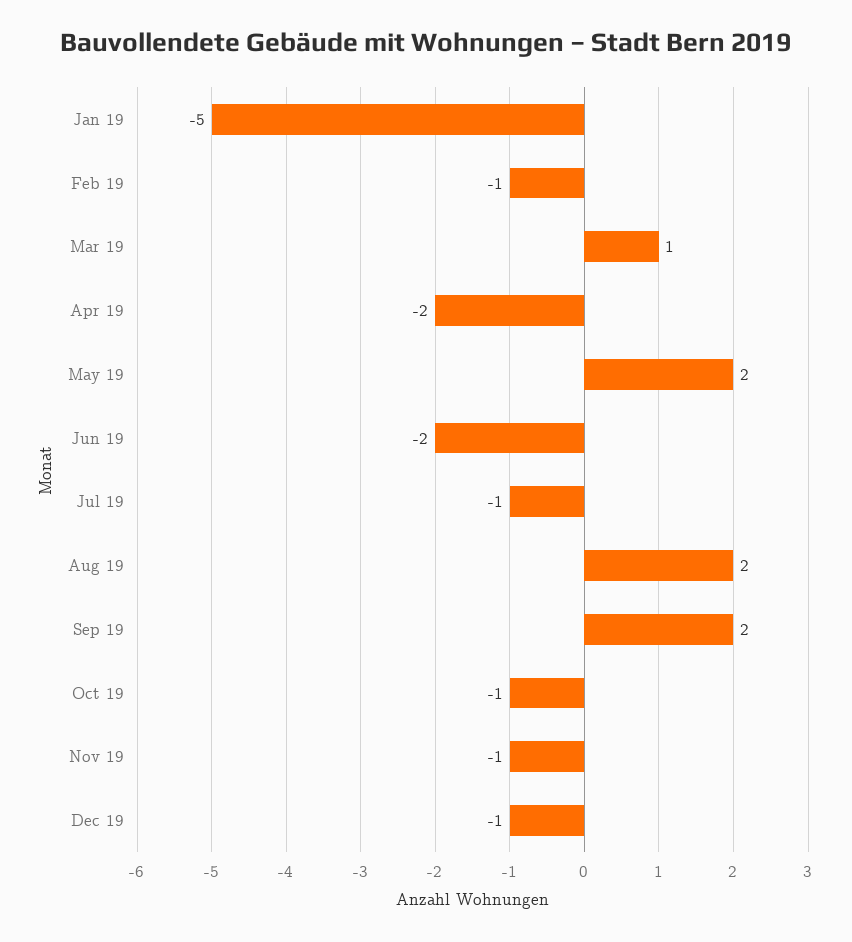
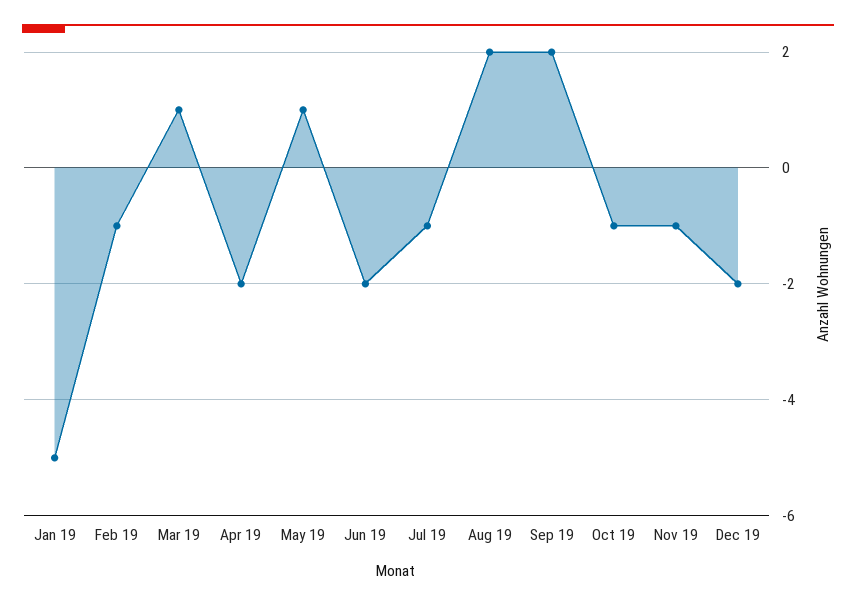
  {
    "Jan 19": -5,
    "Feb 19": -1,
    "Mar 19": 1,
    "Apr 19": -2,
-   "May 19": 2,
+   "May 19": 1,
    "Jun 19": -2,
    "Jul 19": -1,
    "Aug 19": 2,
    "Sep 19": 2,
    "Oct 19": -1,
    "Nov 19": -1,
-   "Dec 19": -1
+   "Dec 19": -2
  }

